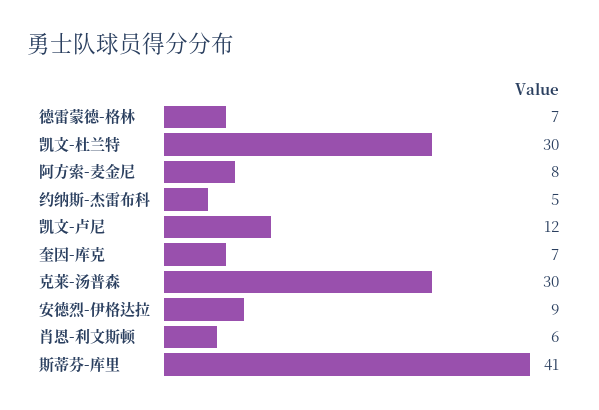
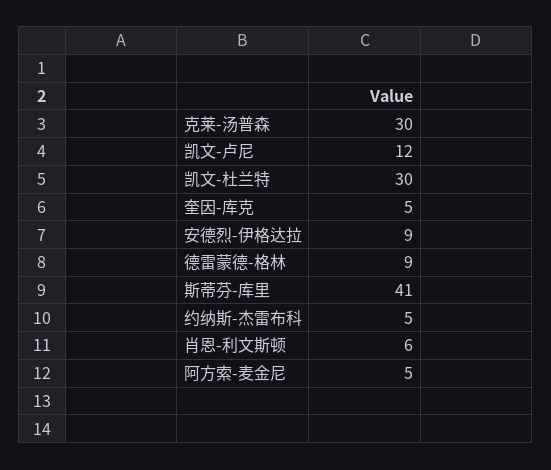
  {
-   "德雷蒙德-格林": 7,
+   "德雷蒙德-格林": 9,
    "凯文-杜兰特": 30,
-   "阿方索-麦金尼": 8,
+   "阿方索-麦金尼": 5,
    "约纳斯-杰雷布科": 5,
    "凯文-卢尼": 12,
-   "奎因-库克": 7,
+   "奎因-库克": 5,
    "克莱-汤普森": 30,
    "安德烈-伊格达拉": 9,
    "肖恩-利文斯顿": 6,
    "斯蒂芬-库里": 41
  }

